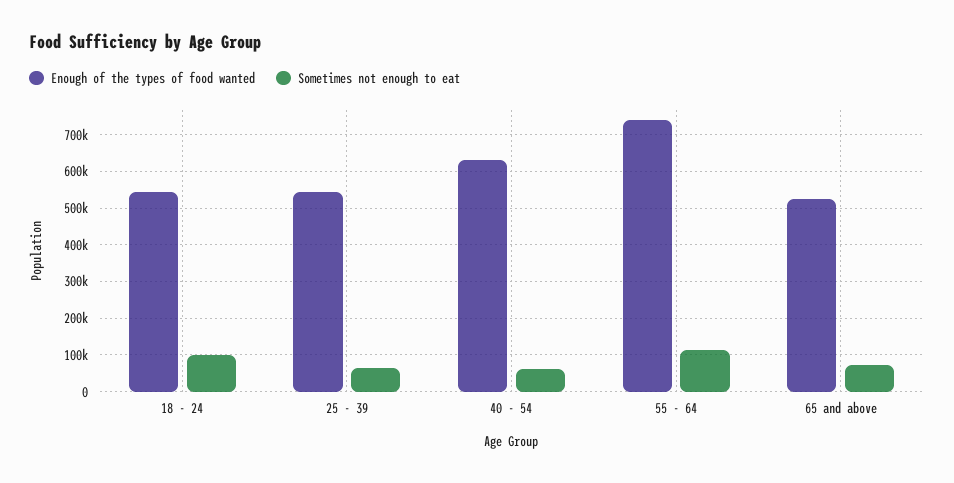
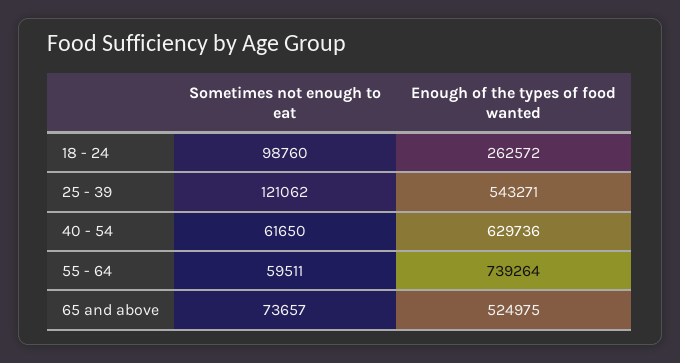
  {
    "Enough of the types of food wanted": {
-     "18 - 24": 540000,
+     "18 - 24": 262572,
      "25 - 39": 543271,
      "40 - 54": 629736,
      "55 - 64": 739264,
      "65 and above": 524975
    },
    "Sometimes not enough to eat": {
      "18 - 24": 98760,
-     "25 - 39": 60000,
+     "25 - 39": 121062,
      "40 - 54": 61650,
-     "55 - 64": 120000,
+     "55 - 64": 59511,
      "65 and above": 73657
    }
  }

